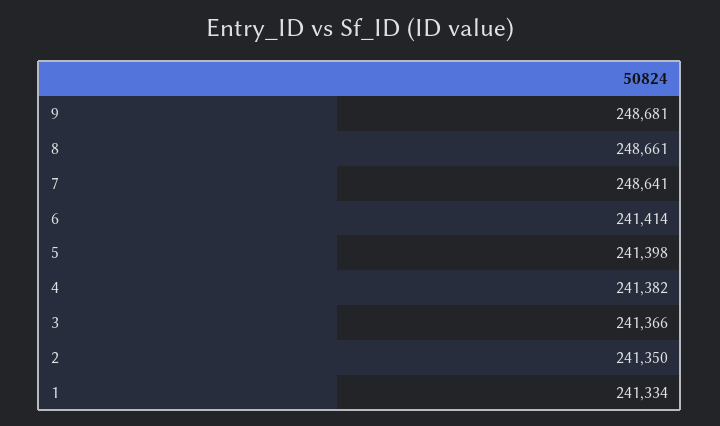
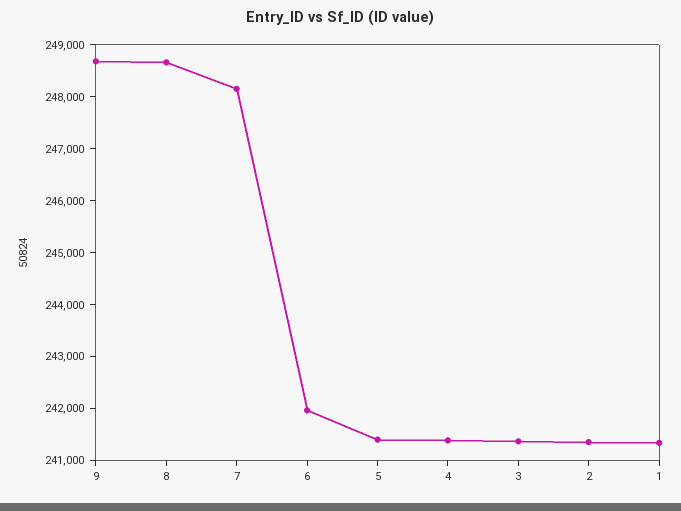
  {
    "9": 248681,
    "8": 248661,
-   "7": 248641,
+   "7": 248200,
-   "6": 241414,
+   "6": 242000,
    "5": 241398,
    "4": 241382,
    "3": 241366,
    "2": 241350,
    "1": 241334
  }

